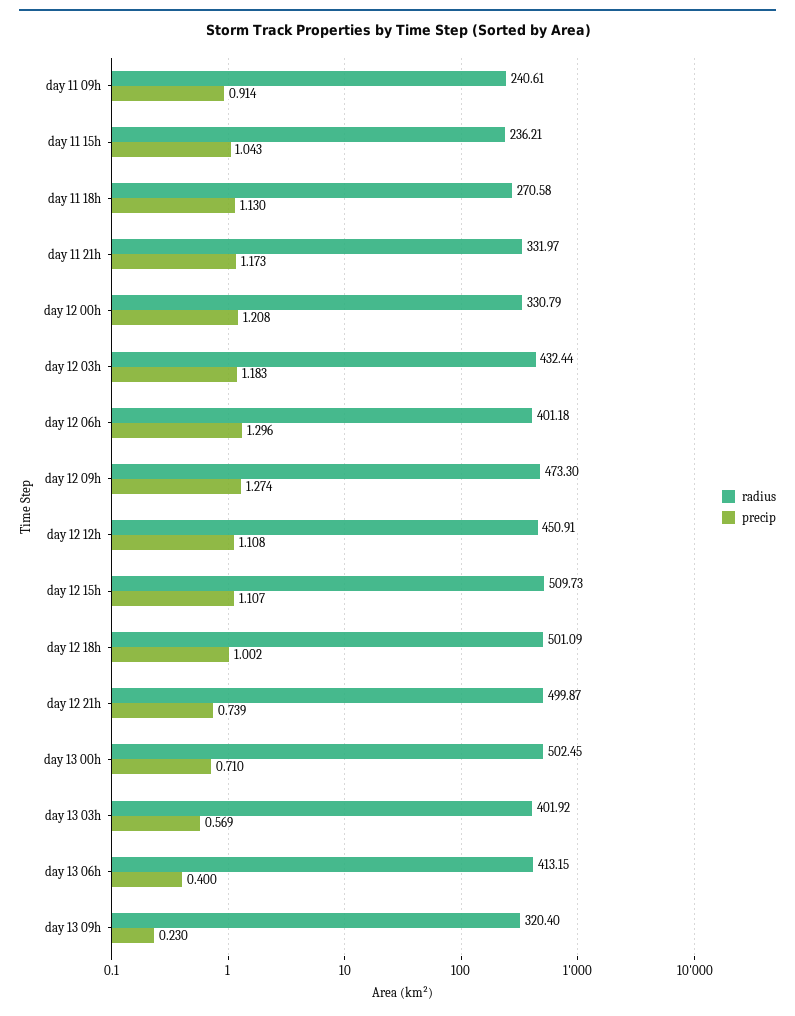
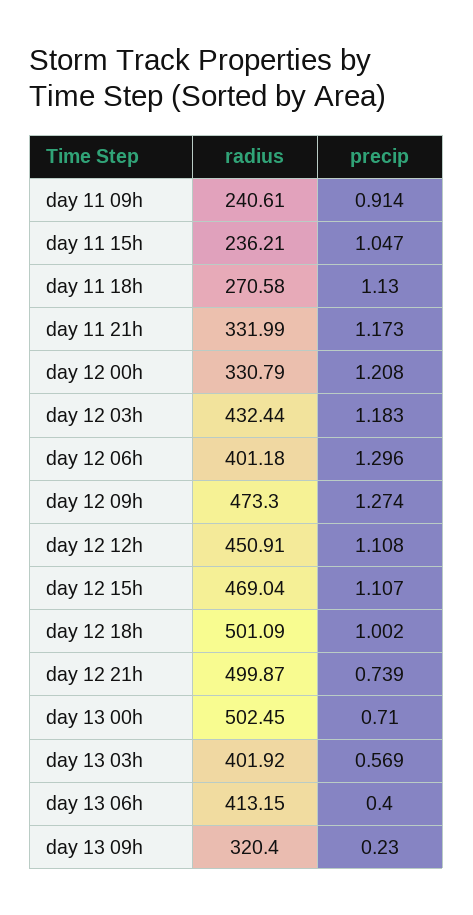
  {
    "radius": {
      "day 11 09h": 240.61,
      "day 11 15h": 236.21,
      "day 11 18h": 270.58,
-     "day 11 21h": 331.97,
+     "day 11 21h": 331.99,
      "day 12 00h": 330.79,
      "day 12 03h": 432.44,
      "day 12 06h": 401.18,
      "day 12 09h": 473.3,
      "day 12 12h": 450.91,
-     "day 12 15h": 509.73,
+     "day 12 15h": 469.04,
      "day 12 18h": 501.09,
      "day 12 21h": 499.87,
      "day 13 00h": 502.45,
      "day 13 03h": 401.92,
      "day 13 06h": 413.15,
      "day 13 09h": 320.4
    },
    "precip": {
      "day 11 09h": 0.914,
-     "day 11 15h": 1.043,
+     "day 11 15h": 1.047,
      "day 11 18h": 1.13,
      "day 11 21h": 1.173,
      "day 12 00h": 1.208,
      "day 12 03h": 1.183,
      "day 12 06h": 1.296,
      "day 12 09h": 1.274,
      "day 12 12h": 1.108,
      "day 12 15h": 1.107,
      "day 12 18h": 1.002,
      "day 12 21h": 0.739,
      "day 13 00h": 0.71,
      "day 13 03h": 0.569,
      "day 13 06h": 0.4,
      "day 13 09h": 0.23
    }
  }

